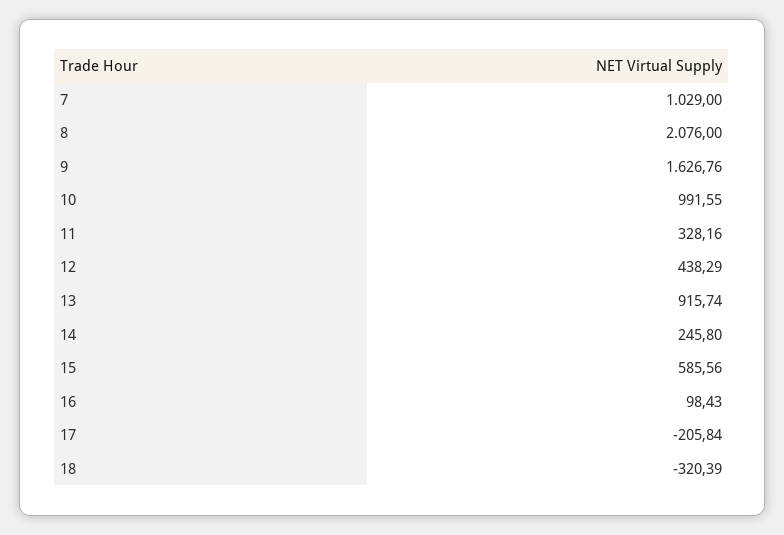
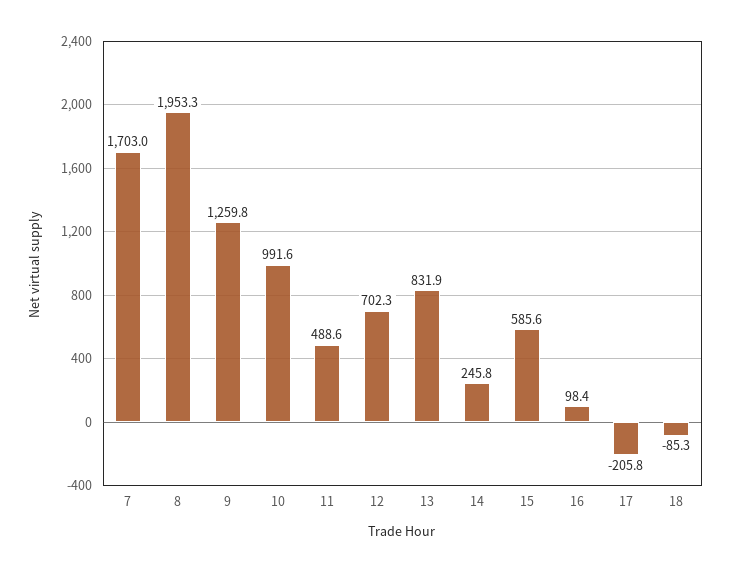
  {
-   "7": 1029,
+   "7": 1703,
-   "8": 2076,
+   "8": 1953.3,
-   "9": 1626.76,
+   "9": 1259.8,
    "10": 991.55,
-   "11": 328.16,
+   "11": 488.6,
-   "12": 438.29,
+   "12": 702.3,
-   "13": 915.74,
+   "13": 831.9,
    "14": 245.8,
    "15": 585.56,
    "16": 98.43,
    "17": -205.84,
-   "18": -320.39
+   "18": -85.3
  }

